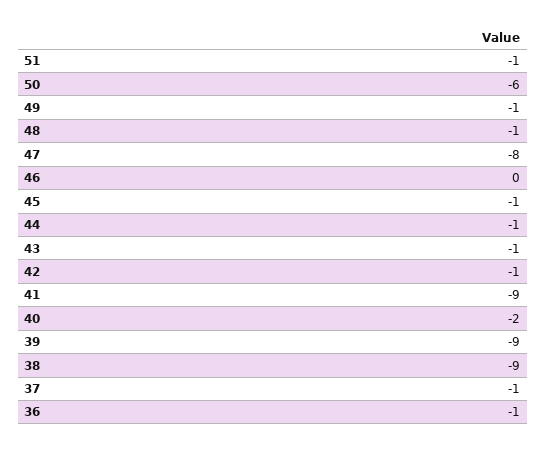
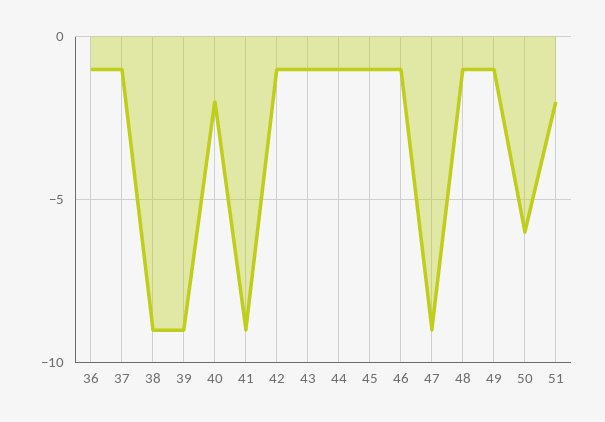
  {
-   "51": -1,
+   "51": -2,
    "50": -6,
    "49": -1,
    "48": -1,
-   "47": -8,
+   "47": -9,
-   "46": 0,
+   "46": -1,
    "45": -1,
    "44": -1,
    "43": -1,
    "42": -1,
    "41": -9,
    "40": -2,
    "39": -9,
    "38": -9,
    "37": -1,
    "36": -1
  }

